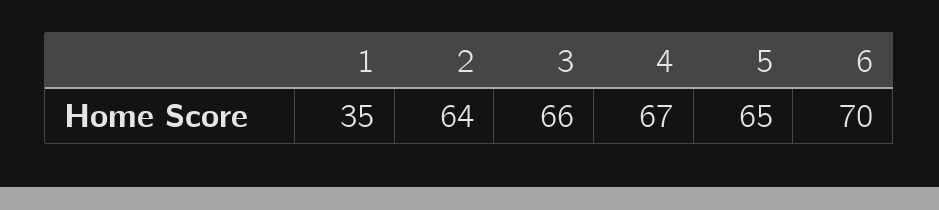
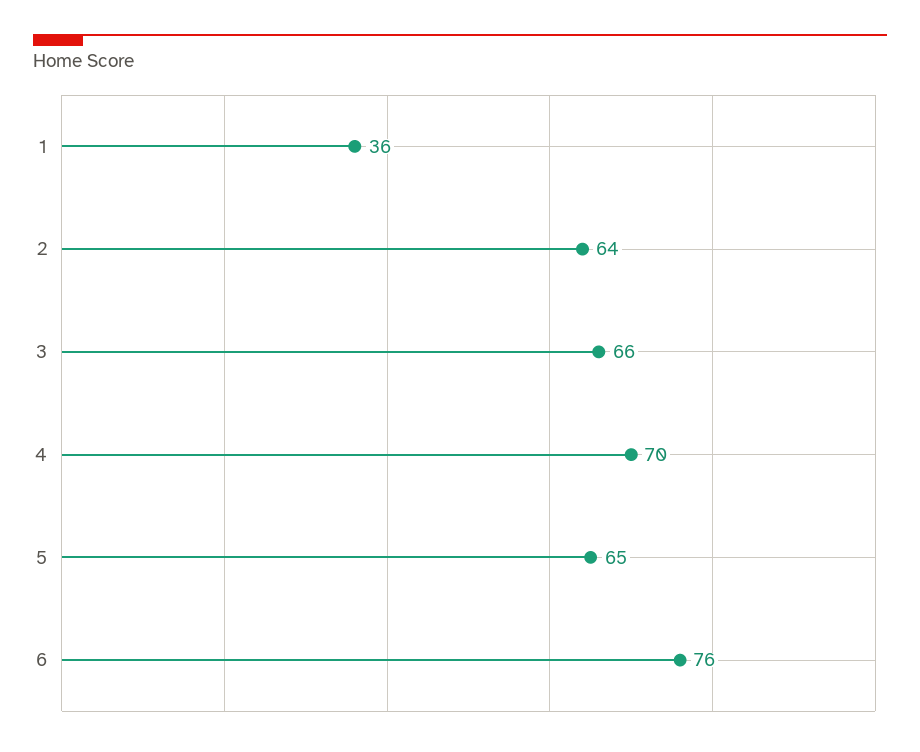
  {
-   "1": 35,
+   "1": 36,
    "2": 64,
    "3": 66,
-   "4": 67,
+   "4": 70,
    "5": 65,
-   "6": 70
+   "6": 76
  }

